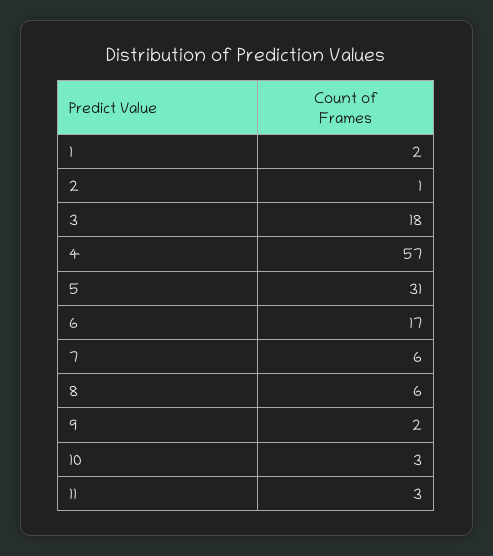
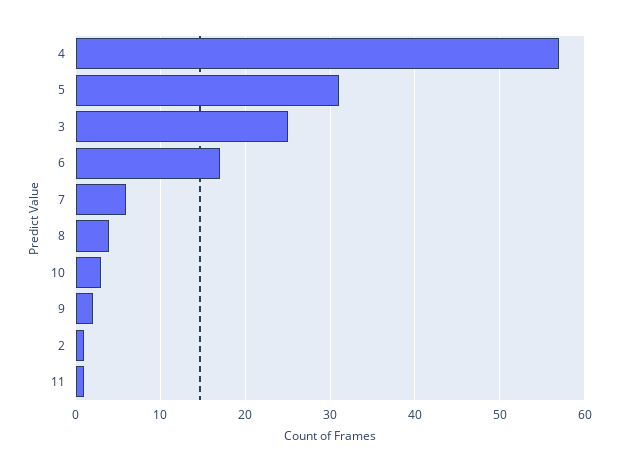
  {
-   "1": 2,
    "2": 1,
-   "3": 18,
+   "3": 25,
    "4": 57,
    "5": 31,
    "6": 17,
    "7": 6,
-   "8": 6,
+   "8": 4,
    "9": 2,
    "10": 3,
-   "11": 3
+   "11": 1
  }

